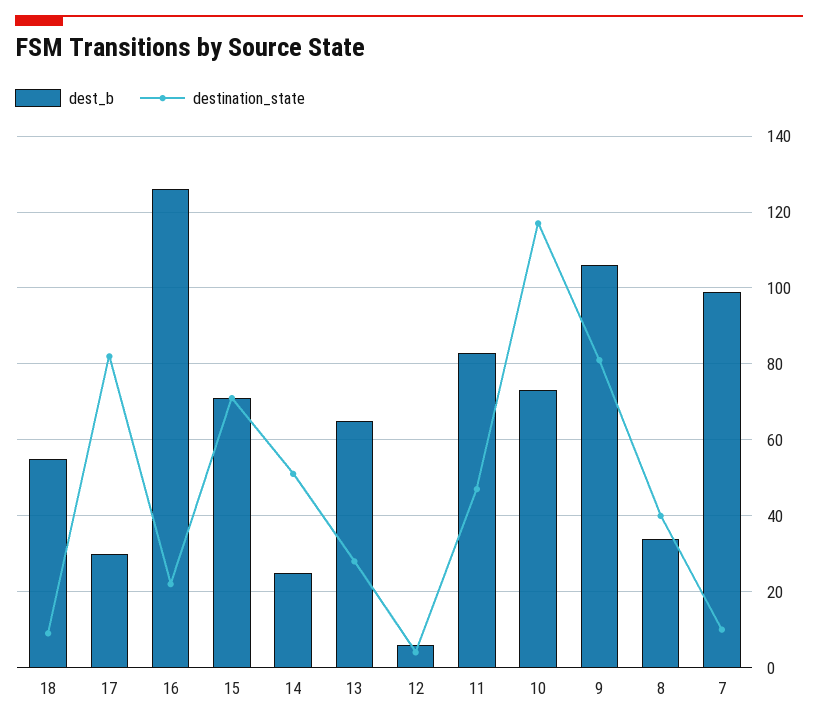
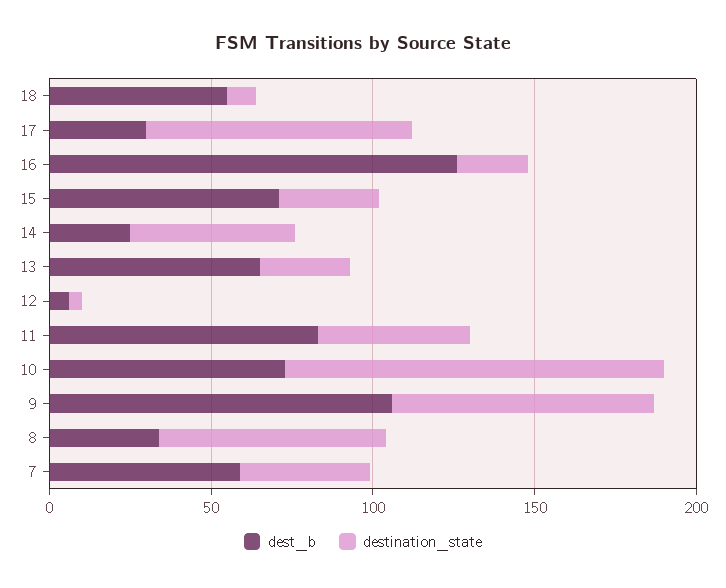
  {
    "dest_b": {
      "18": 55,
      "17": 30,
      "16": 125,
      "15": 70,
      "14": 25,
      "13": 65,
      "12": 5,
      "11": 85,
      "10": 75,
      "9": 105,
      "8": 35,
-     "7": 100
+     "7": 60
    },
    "destination_state": {
      "18": 10,
      "17": 80,
      "16": 20,
-     "15": 70,
+     "15": 30,
      "14": 50,
      "13": 30,
      "12": 5,
      "11": 45,
      "10": 115,
      "9": 80,
-     "8": 40,
+     "8": 70,
-     "7": 10
+     "7": 40
    }
  }

